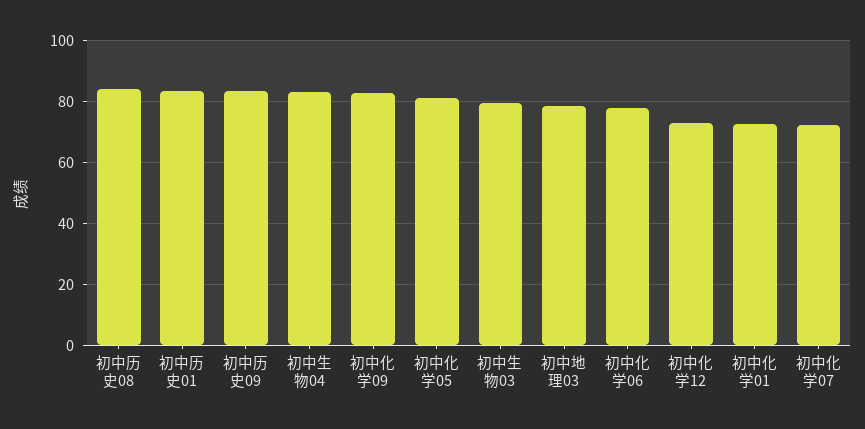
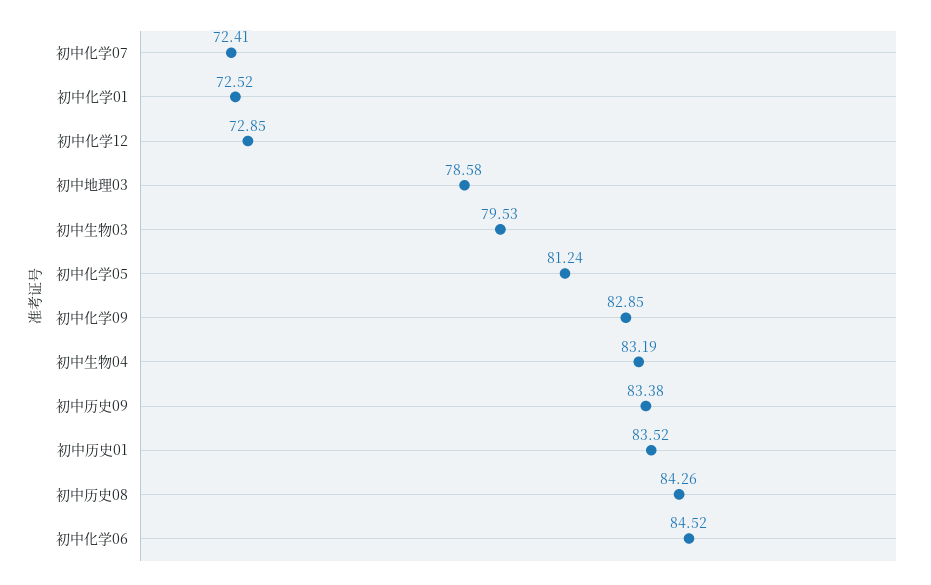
  {
    "初中历史08": 84.26,
    "初中历史01": 83.52,
    "初中历史09": 83.38,
    "初中生物04": 83.19,
    "初中化学09": 82.85,
    "初中化学05": 81.24,
    "初中生物03": 79.53,
    "初中地理03": 78.58,
-   "初中化学06": 78,
+   "初中化学06": 84.52,
    "初中化学12": 72.85,
    "初中化学01": 72.52,
    "初中化学07": 72.41
  }

